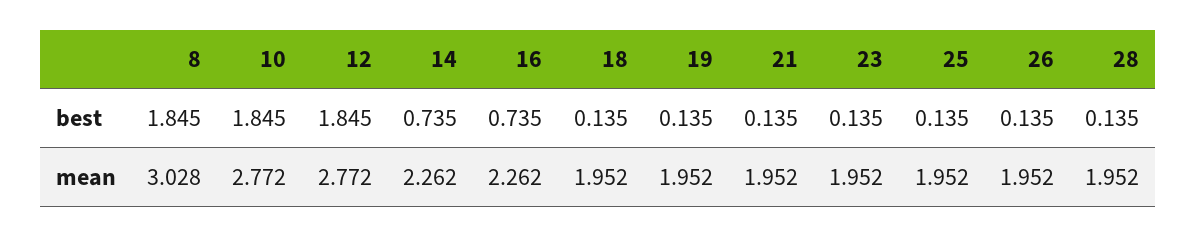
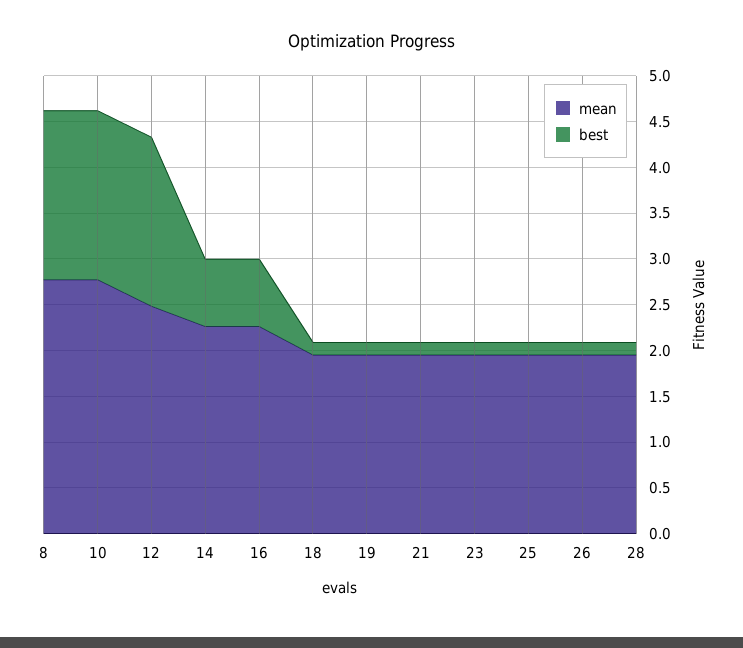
  {
    "best": {
      "8": 1.845,
      "10": 1.845,
      "12": 1.845,
      "14": 0.735,
      "16": 0.735,
      "18": 0.135,
      "19": 0.135,
      "21": 0.135,
      "23": 0.135,
      "25": 0.135,
      "26": 0.135,
      "28": 0.135
    },
    "mean": {
-     "8": 3.028,
+     "8": 2.8,
      "10": 2.772,
-     "12": 2.772,
+     "12": 2.5,
      "14": 2.262,
      "16": 2.262,
      "18": 1.952,
      "19": 1.952,
      "21": 1.952,
      "23": 1.952,
      "25": 1.952,
      "26": 1.952,
      "28": 1.952
    }
  }

